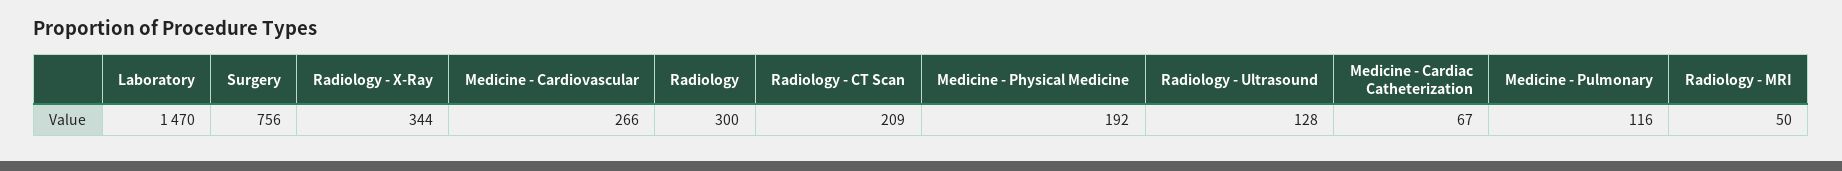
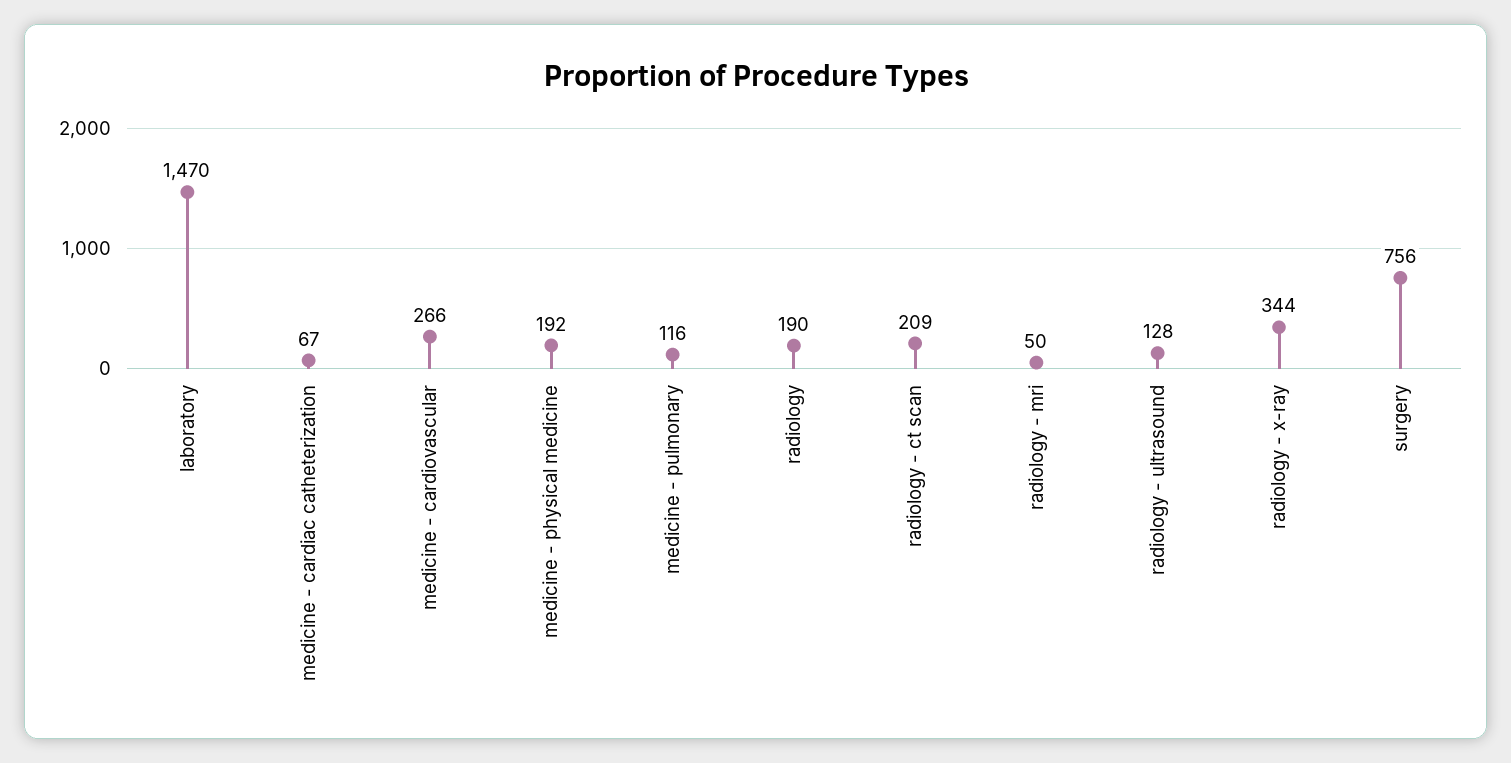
  {
    "Laboratory": 1470,
    "Surgery": 756,
    "Radiology - X-Ray": 344,
    "Medicine - Cardiovascular": 266,
-   "Radiology": 300,
+   "Radiology": 190,
    "Radiology - CT Scan": 209,
    "Medicine - Physical Medicine": 192,
    "Radiology - Ultrasound": 128,
    "Medicine - Cardiac Catheterization": 67,
    "Medicine - Pulmonary": 116,
    "Radiology - MRI": 50
  }

